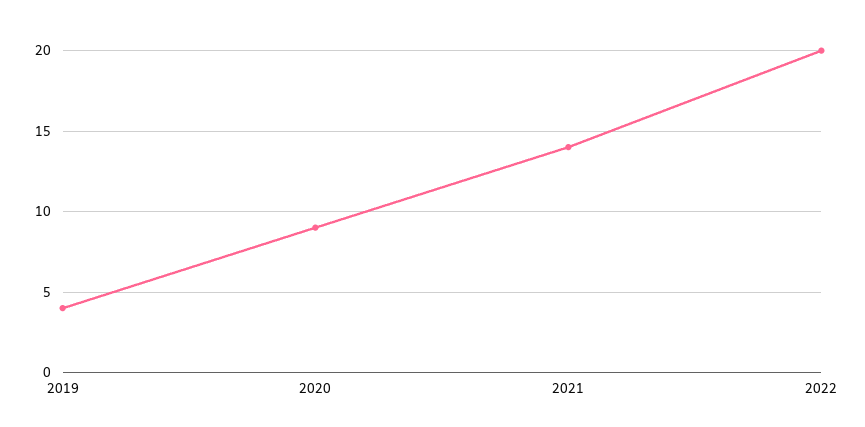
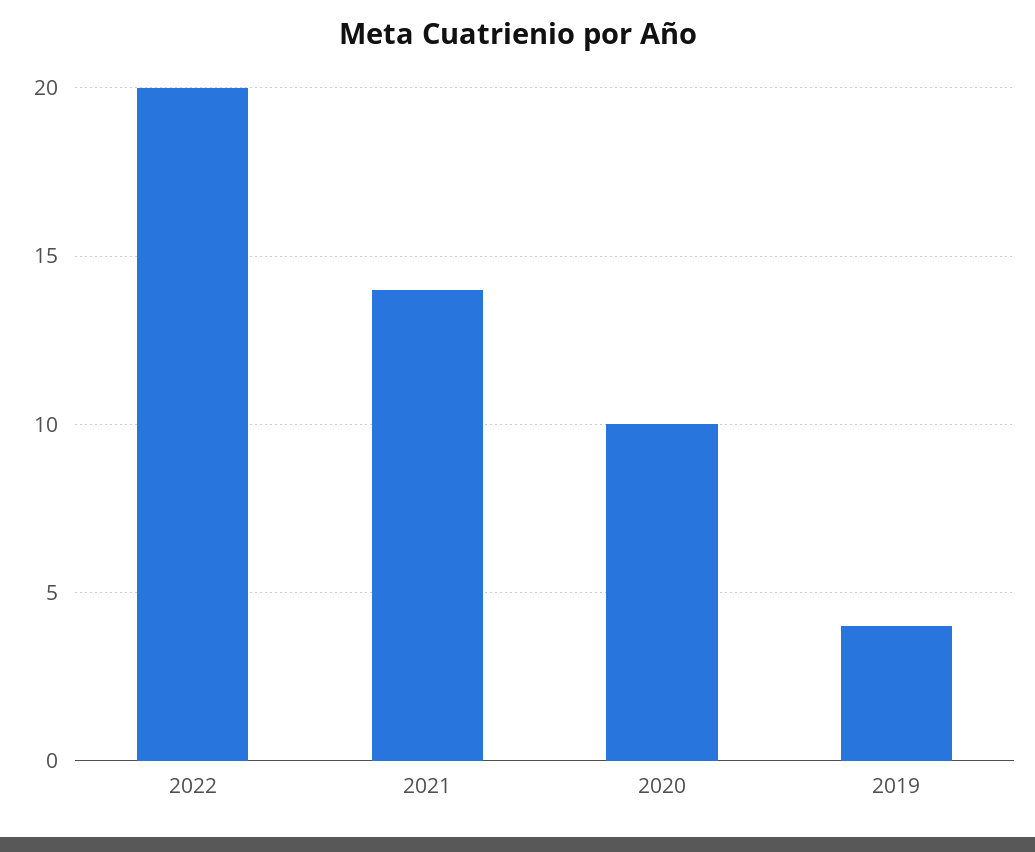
  {
    "2019": 4,
-   "2020": 9,
+   "2020": 10,
    "2021": 14,
    "2022": 20
  }

